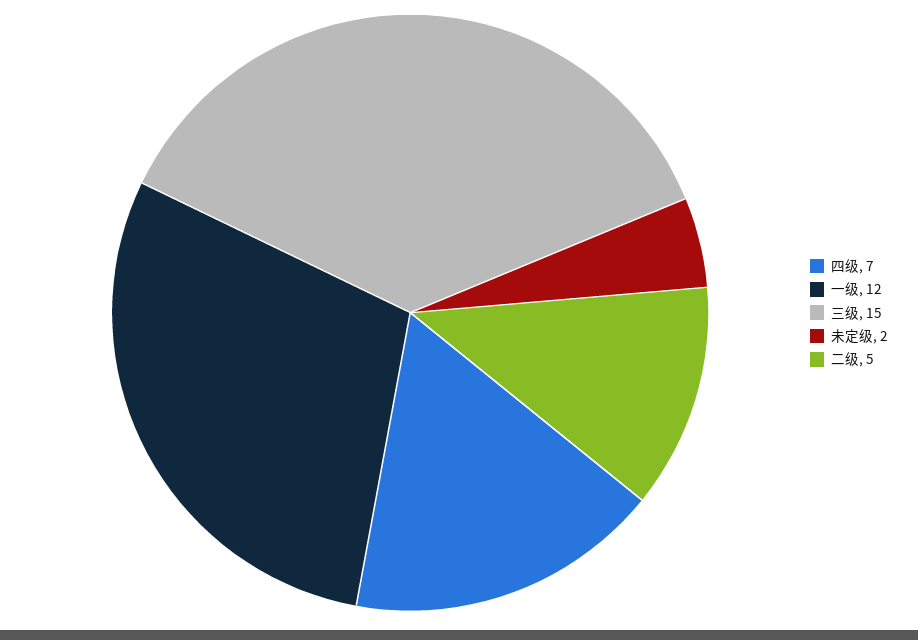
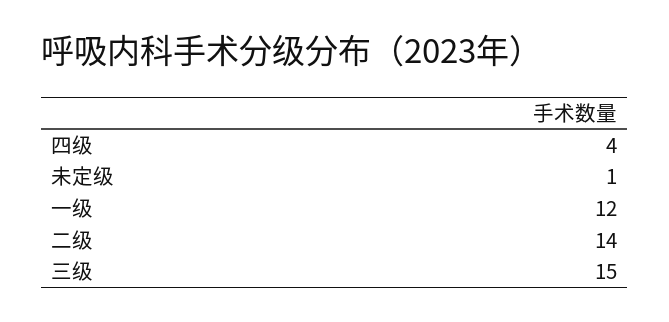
  {
-   "四级": 7,
+   "四级": 4,
    "一级": 12,
    "三级": 15,
-   "未定级": 2,
+   "未定级": 1,
-   "二级": 5
+   "二级": 14
  }

